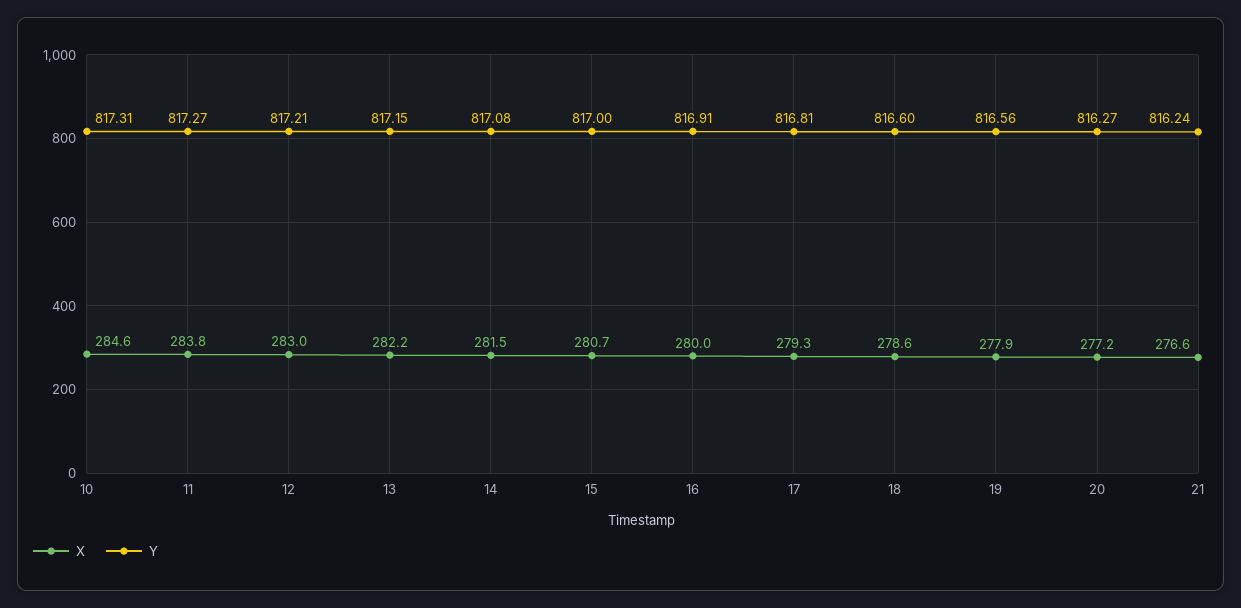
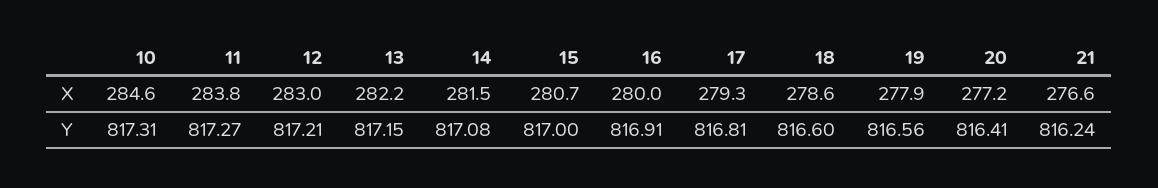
  {
    "X": {
      "10": 284.6,
      "11": 283.8,
      "12": 283,
      "13": 282.2,
      "14": 281.5,
      "15": 280.7,
      "16": 280,
      "17": 279.3,
      "18": 278.6,
      "19": 277.9,
      "20": 277.2,
      "21": 276.6
    },
    "Y": {
      "10": 817.31,
      "11": 817.27,
      "12": 817.21,
      "13": 817.15,
      "14": 817.08,
      "15": 817,
      "16": 816.91,
      "17": 816.81,
      "18": 816.6,
      "19": 816.56,
-     "20": 816.27,
+     "20": 816.41,
      "21": 816.24
    }
  }

